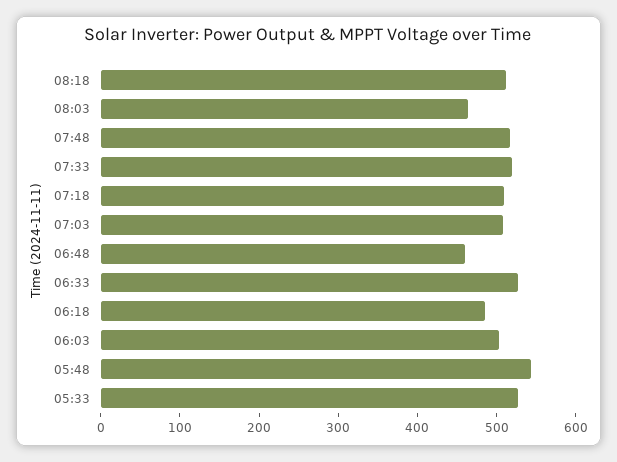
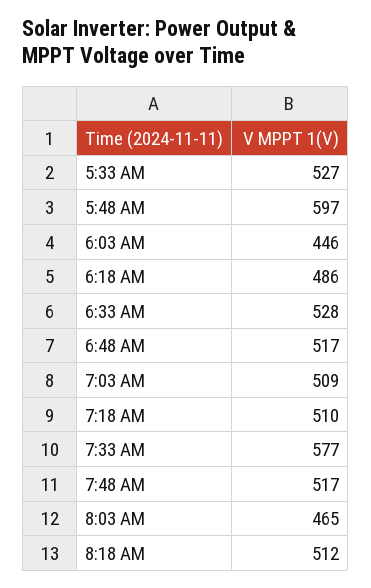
  {
    "08:18": 512,
    "08:03": 465,
    "07:48": 517,
-   "07:33": 520,
+   "07:33": 577,
    "07:18": 510,
    "07:03": 509,
-   "06:48": 460,
+   "06:48": 517,
    "06:33": 528,
    "06:18": 486,
-   "06:03": 500,
+   "06:03": 446,
-   "05:48": 540,
+   "05:48": 597,
    "05:33": 527
  }

